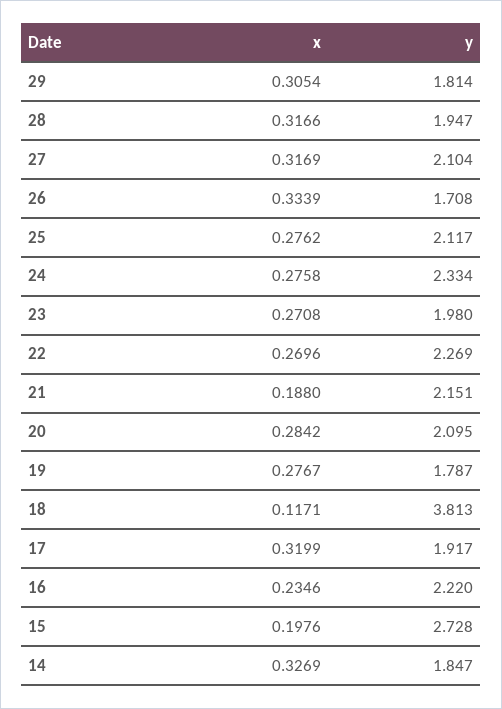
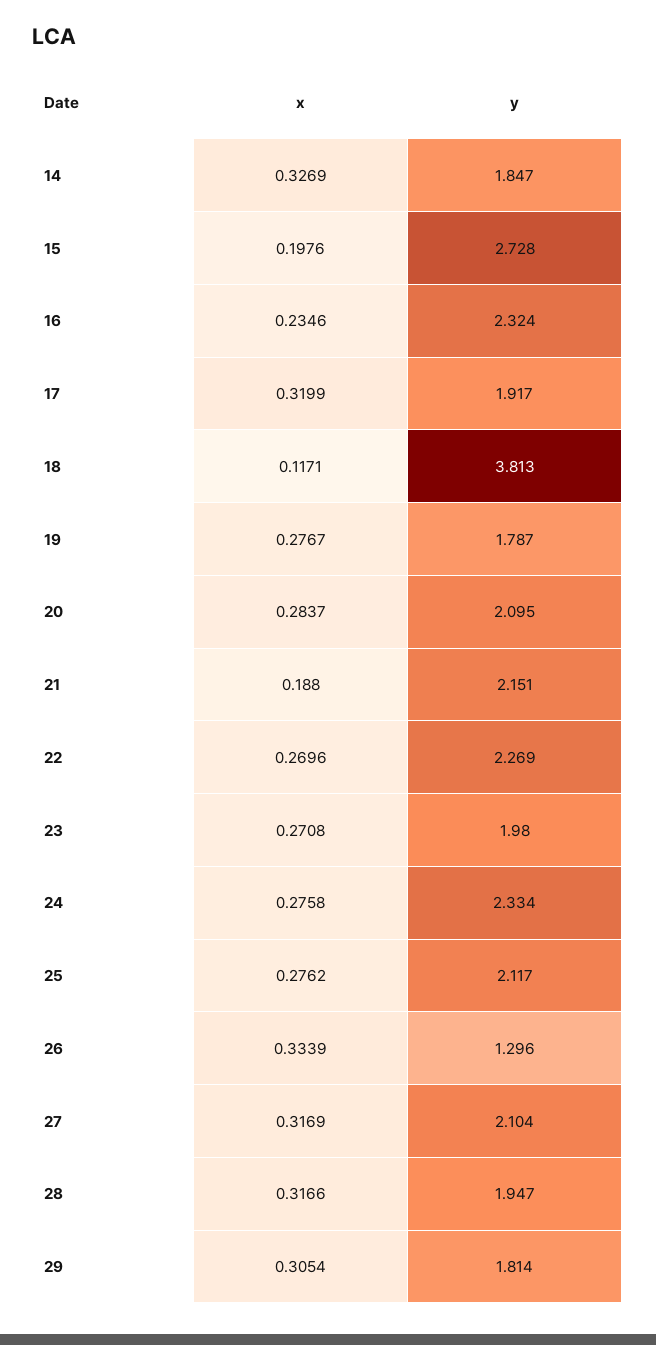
  {
    "x": {
      "29": 0.3054,
      "28": 0.3166,
      "27": 0.3169,
      "26": 0.3339,
      "25": 0.2762,
      "24": 0.2758,
      "23": 0.2708,
      "22": 0.2696,
      "21": 0.188,
-     "20": 0.2842,
+     "20": 0.2837,
      "19": 0.2767,
      "18": 0.1171,
      "17": 0.3199,
      "16": 0.2346,
      "15": 0.1976,
      "14": 0.3269
    },
    "y": {
      "29": 1.814,
      "28": 1.947,
      "27": 2.104,
-     "26": 1.708,
+     "26": 1.296,
      "25": 2.117,
      "24": 2.334,
      "23": 1.98,
      "22": 2.269,
      "21": 2.151,
      "20": 2.095,
      "19": 1.787,
      "18": 3.813,
      "17": 1.917,
-     "16": 2.22,
+     "16": 2.324,
      "15": 2.728,
      "14": 1.847
    }
  }

